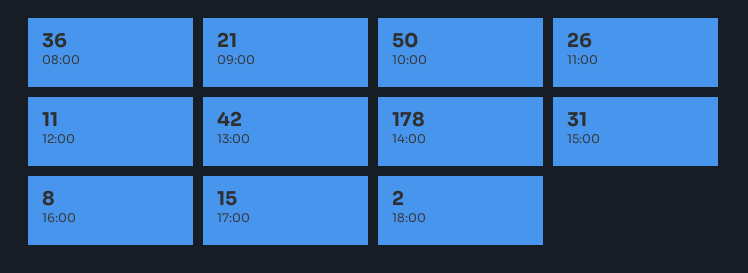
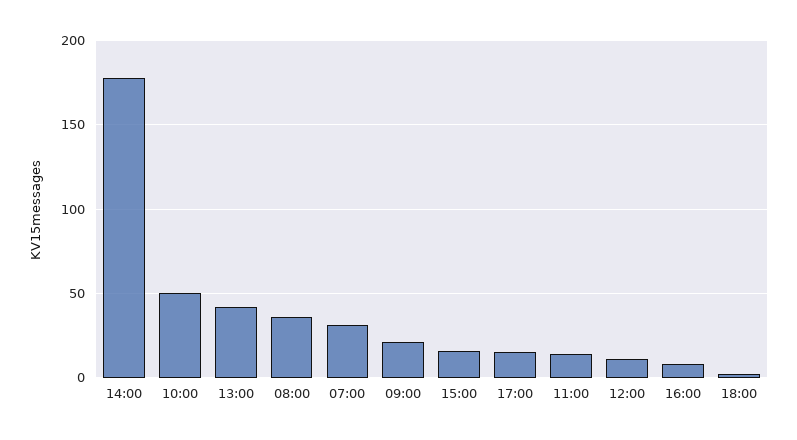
  {
    "08:00": 36,
    "09:00": 21,
    "10:00": 50,
-   "11:00": 26,
+   "11:00": 15,
    "12:00": 11,
    "13:00": 42,
    "14:00": 178,
-   "15:00": 31,
+   "15:00": 15,
    "16:00": 8,
    "17:00": 15,
-   "18:00": 2
+   "18:00": 2,
+   "07:00": 30
  }

